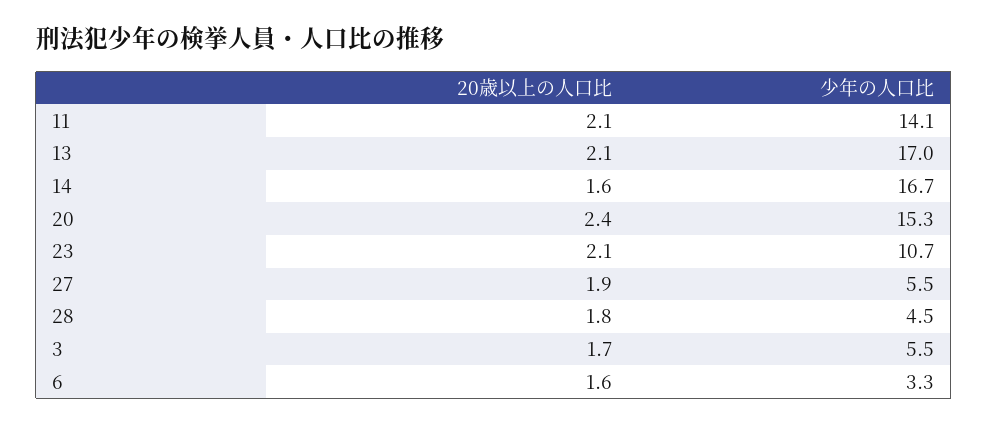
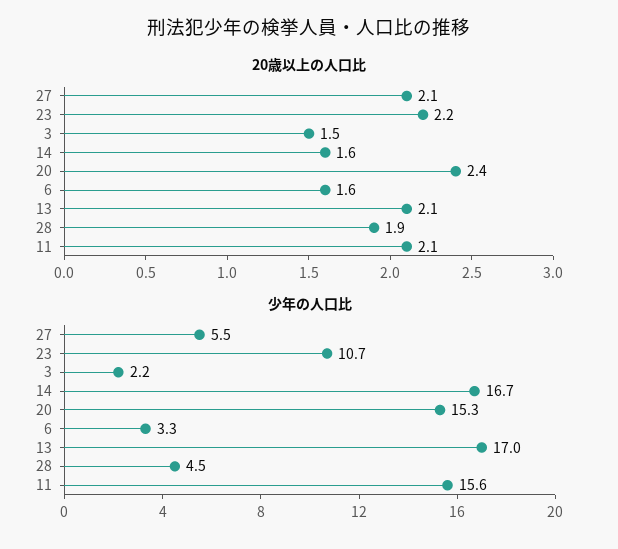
  {
    "20歳以上の人口比": {
      "11": 2.1,
      "13": 2.1,
      "14": 1.6,
      "20": 2.4,
-     "23": 2.1,
+     "23": 2.2,
-     "27": 1.9,
+     "27": 2.1,
-     "28": 1.8,
+     "28": 1.9,
-     "3": 1.7,
+     "3": 1.5,
      "6": 1.6
    },
    "少年の人口比": {
-     "11": 14.1,
+     "11": 15.6,
      "13": 17,
      "14": 16.7,
      "20": 15.3,
      "23": 10.7,
      "27": 5.5,
      "28": 4.5,
-     "3": 5.5,
+     "3": 2.2,
      "6": 3.3
    }
  }

